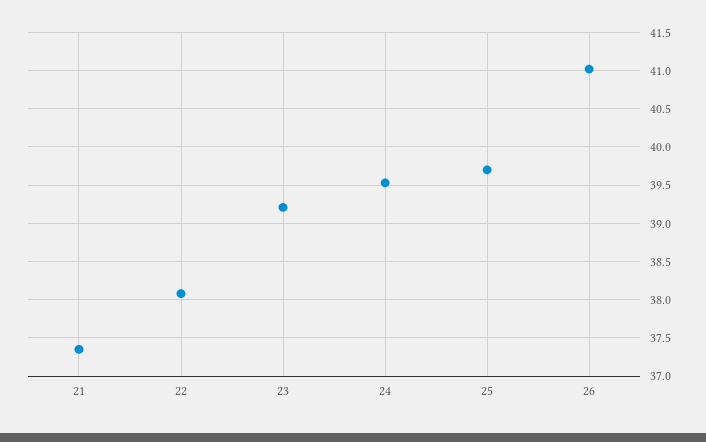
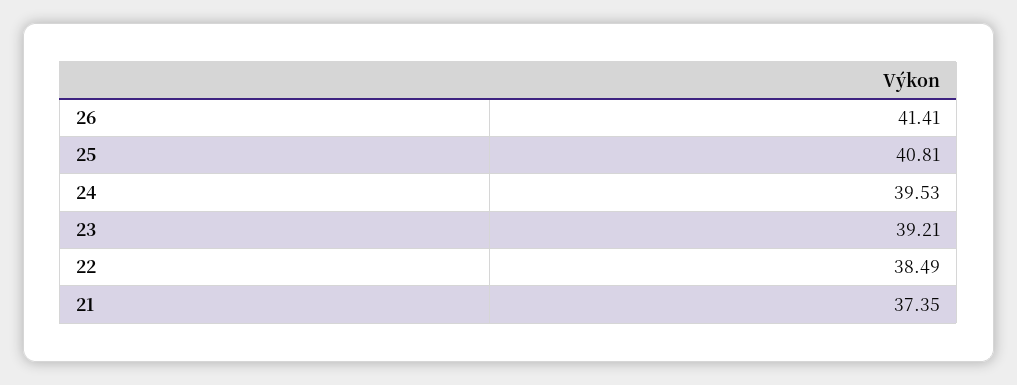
  {
    "21": 37.35,
-   "22": 38.1,
+   "22": 38.49,
    "23": 39.21,
    "24": 39.53,
-   "25": 39.7,
+   "25": 40.81,
-   "26": 41
+   "26": 41.41
  }

